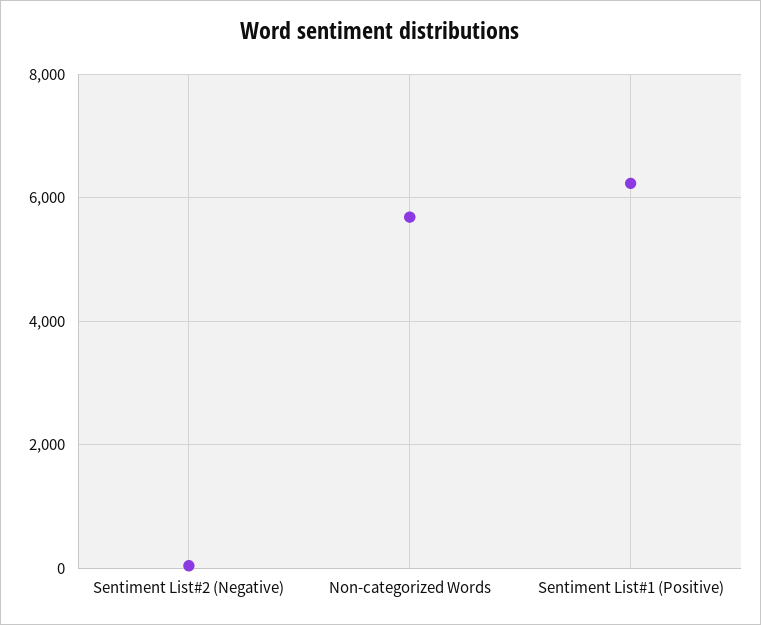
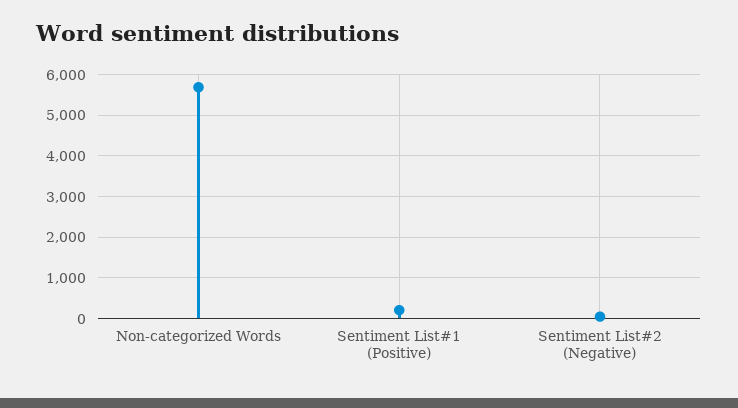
  {
    "Sentiment List#2 (Negative)": 0,
    "Non-categorized Words": 5600,
-   "Sentiment List#1 (Positive)": 6200
+   "Sentiment List#1 (Positive)": 200
  }

